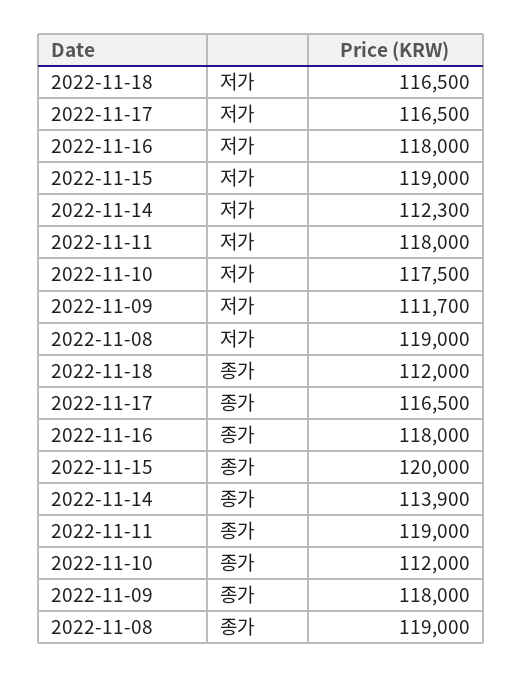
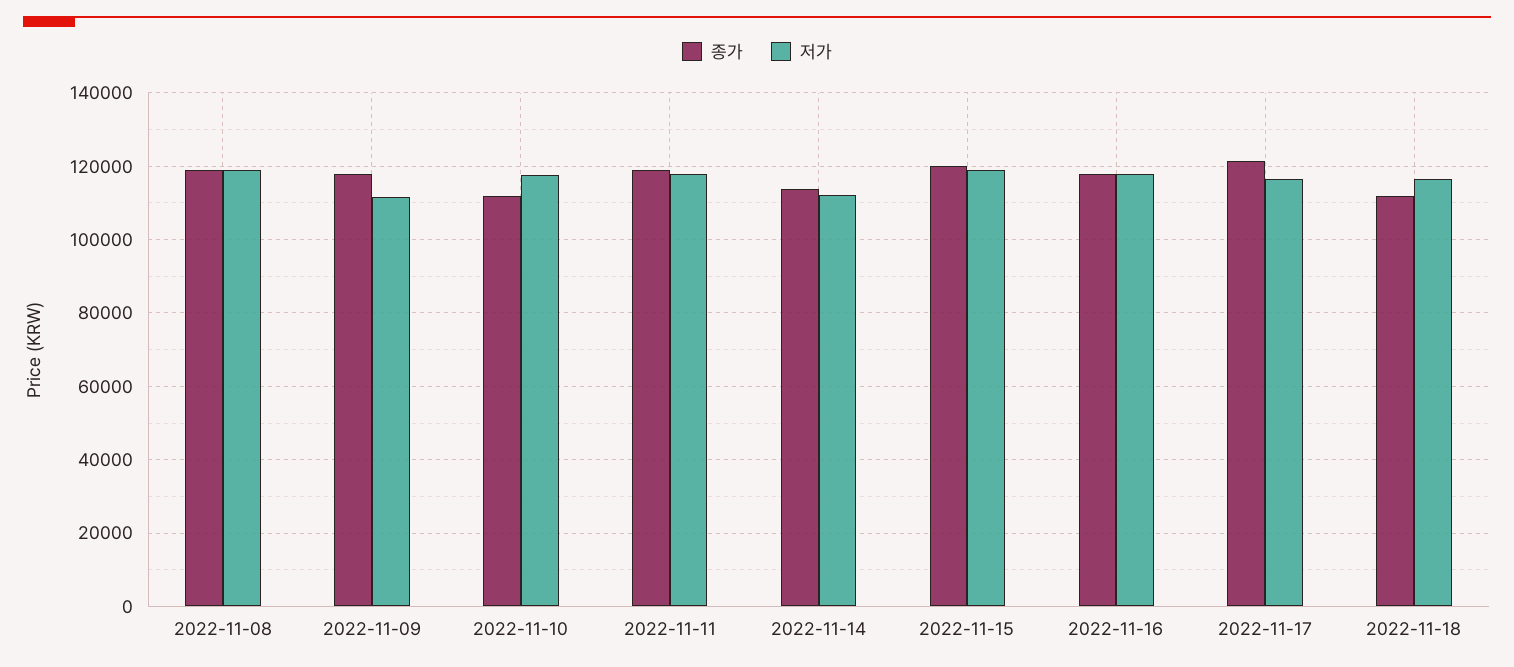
  {
    "저가": {
      "2022-11-18": 116500,
      "2022-11-17": 116500,
      "2022-11-16": 118000,
      "2022-11-15": 119000,
      "2022-11-14": 112300,
      "2022-11-11": 118000,
      "2022-11-10": 117500,
      "2022-11-09": 111700,
      "2022-11-08": 119000
    },
    "종가": {
      "2022-11-18": 112000,
-     "2022-11-17": 116500,
+     "2022-11-17": 122000,
      "2022-11-16": 118000,
      "2022-11-15": 120000,
      "2022-11-14": 113900,
      "2022-11-11": 119000,
      "2022-11-10": 112000,
      "2022-11-09": 118000,
      "2022-11-08": 119000
    }
  }

